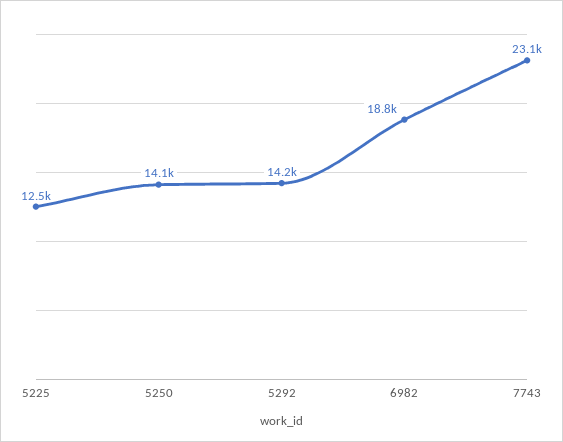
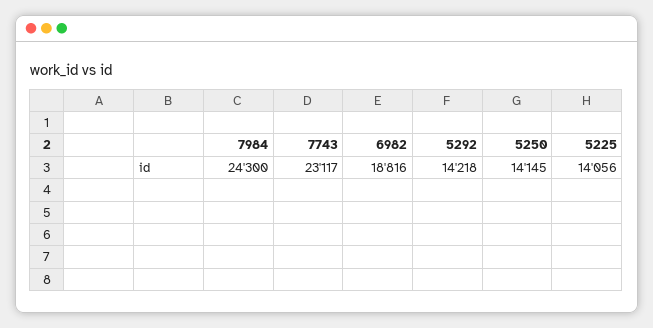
  {
-   "5225": 12500,
+   "5225": 14056,
    "5250": 14145,
    "5292": 14218,
    "6982": 18816,
-   "7743": 23117
+   "7743": 23117,
+   "7984": 24300
  }

